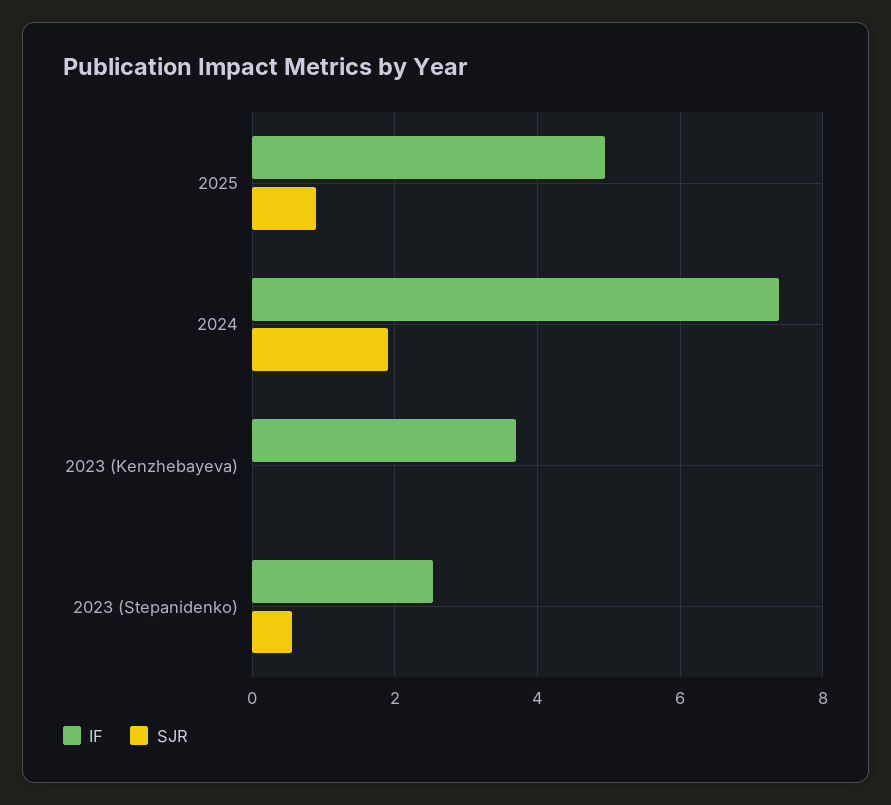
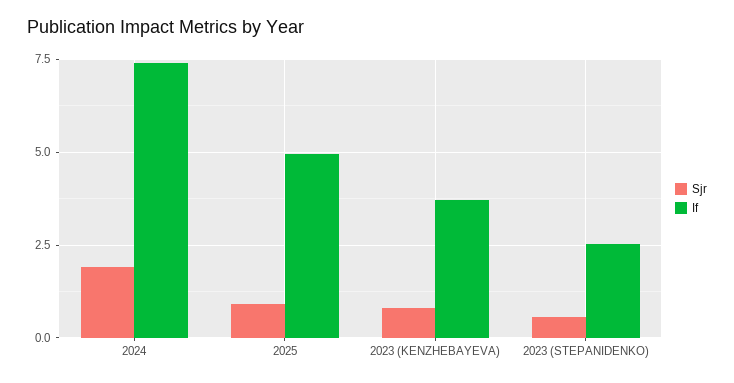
  {
    "IF": {
      "2025": 5,
      "2024": 7.4,
      "2023 (Kenzhebayeva)": 3.8,
      "2023 (Stepanidenko)": 2.6
    },
    "SJR": {
      "2025": 1,
      "2024": 2,
-     "2023 (Kenzhebayeva)": 0,
+     "2023 (Kenzhebayeva)": 0.75,
      "2023 (Stepanidenko)": 0.6
    }
  }

